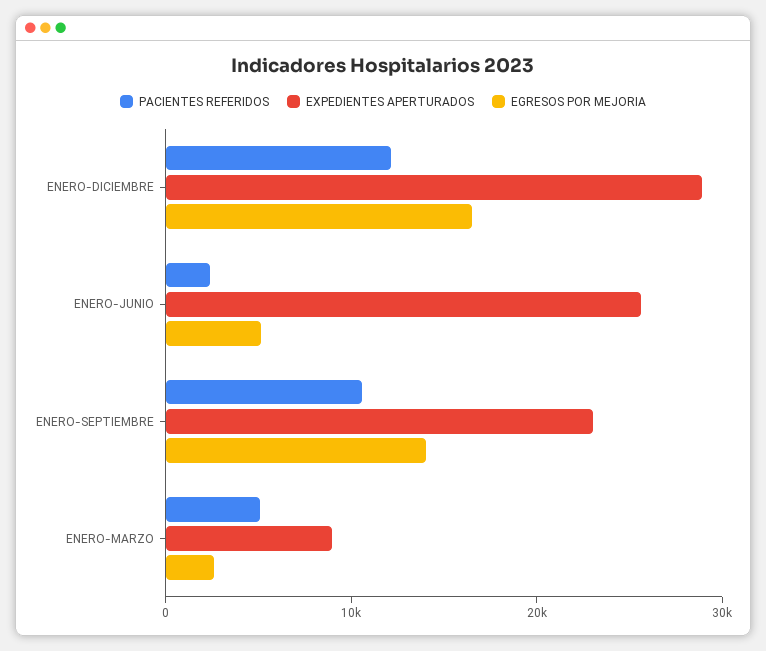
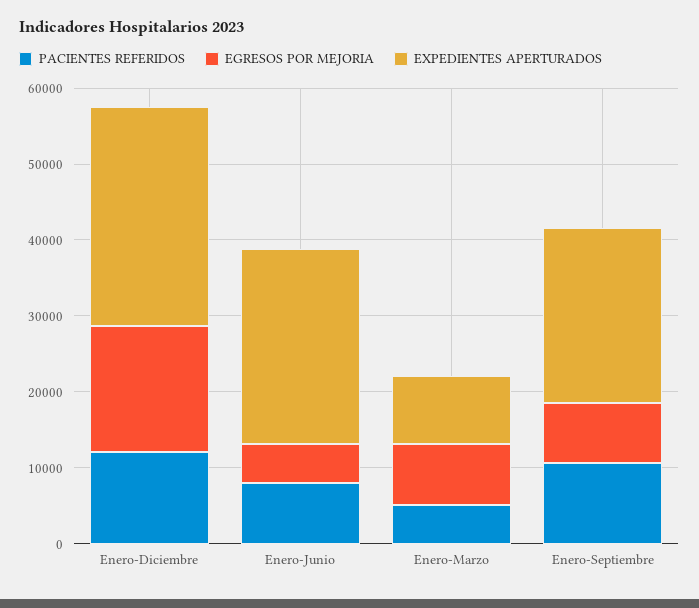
  {
    "PACIENTES REFERIDOS": {
      "ENERO-DICIEMBRE": 12000,
-     "ENERO-JUNIO": 2000,
+     "ENERO-JUNIO": 8000,
      "ENERO-SEPTIEMBRE": 10000,
      "ENERO-MARZO": 6000
    },
    "EXPEDIENTES APERTURADOS": {
      "ENERO-DICIEMBRE": 28000,
      "ENERO-JUNIO": 26000,
      "ENERO-SEPTIEMBRE": 24000,
      "ENERO-MARZO": 8000
    },
    "EGRESOS POR MEJORIA": {
      "ENERO-DICIEMBRE": 16000,
      "ENERO-JUNIO": 6000,
-     "ENERO-SEPTIEMBRE": 14000,
+     "ENERO-SEPTIEMBRE": 8000,
-     "ENERO-MARZO": 2000
+     "ENERO-MARZO": 8000
    }
  }

